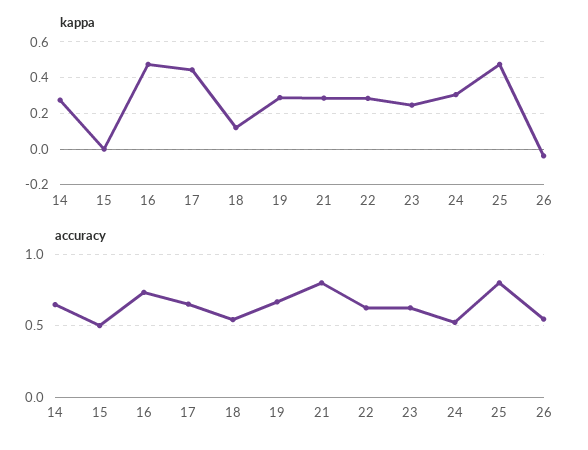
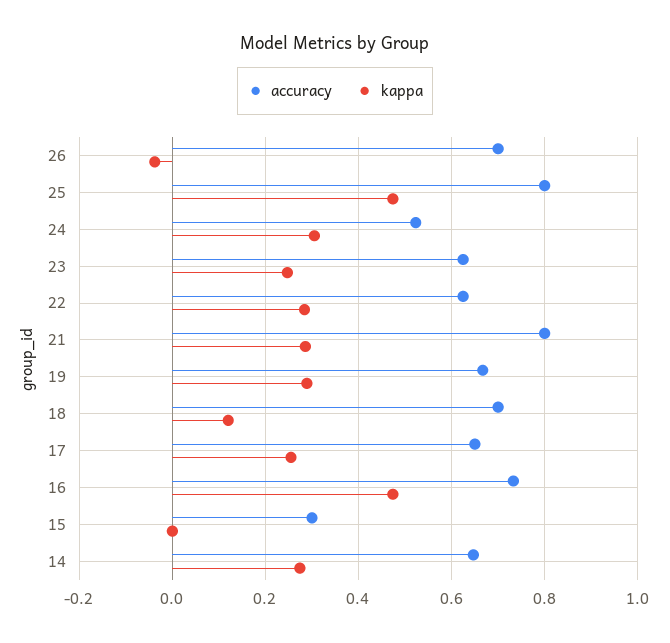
  {
    "kappa": {
      "14": 0.28,
      "15": 0,
      "16": 0.48,
-     "17": 0.45,
+     "17": 0.26,
      "18": 0.12,
      "19": 0.28,
      "21": 0.28,
      "22": 0.28,
      "23": 0.24,
      "24": 0.3,
      "25": 0.48,
      "26": -0.04
    },
    "accuracy": {
      "14": 0.64,
-     "15": 0.5,
+     "15": 0.3,
      "16": 0.74,
      "17": 0.66,
-     "18": 0.55,
+     "18": 0.7,
      "19": 0.66,
      "21": 0.8,
      "22": 0.62,
      "23": 0.62,
      "24": 0.52,
      "25": 0.8,
-     "26": 0.55
+     "26": 0.7
    }
  }

